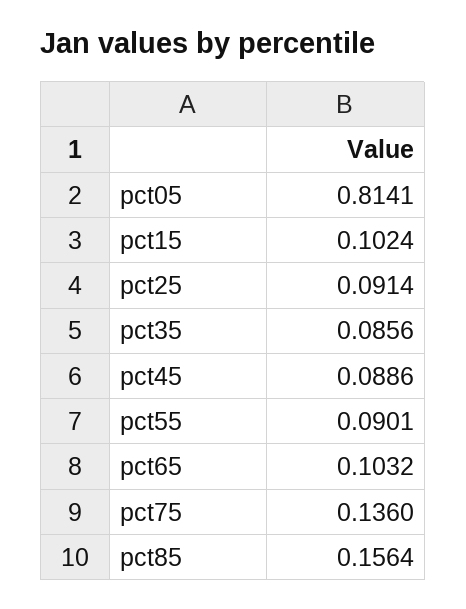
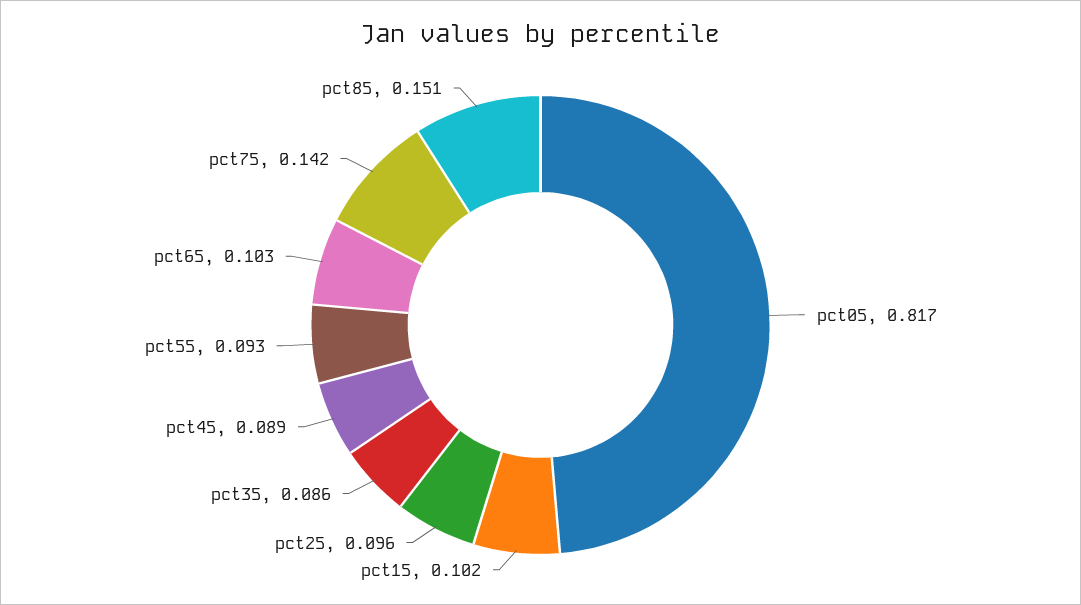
  {
-   "pct05": 0.8141,
+   "pct05": 0.817,
    "pct15": 0.1024,
-   "pct25": 0.0914,
+   "pct25": 0.096,
    "pct35": 0.0856,
    "pct45": 0.0886,
-   "pct55": 0.0901,
+   "pct55": 0.093,
    "pct65": 0.1032,
-   "pct75": 0.136,
+   "pct75": 0.142,
-   "pct85": 0.1564
+   "pct85": 0.151
  }

